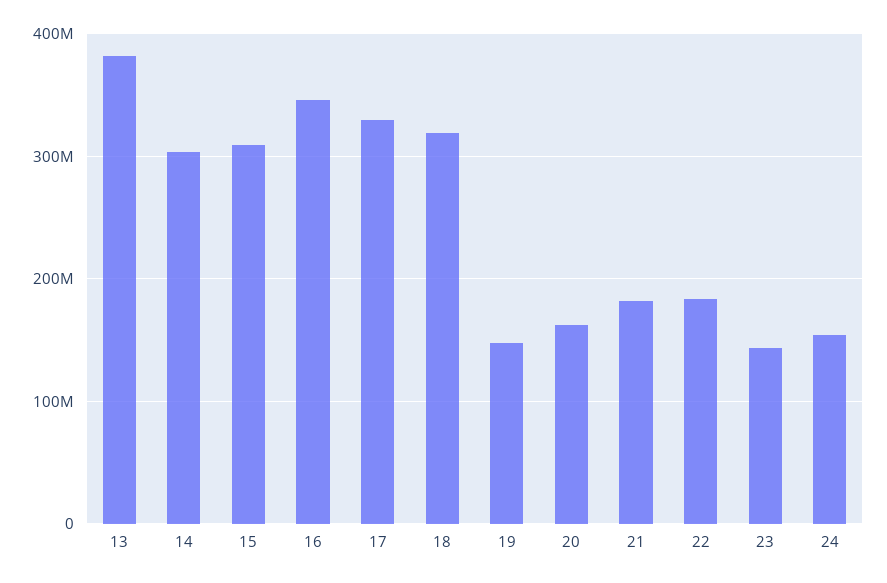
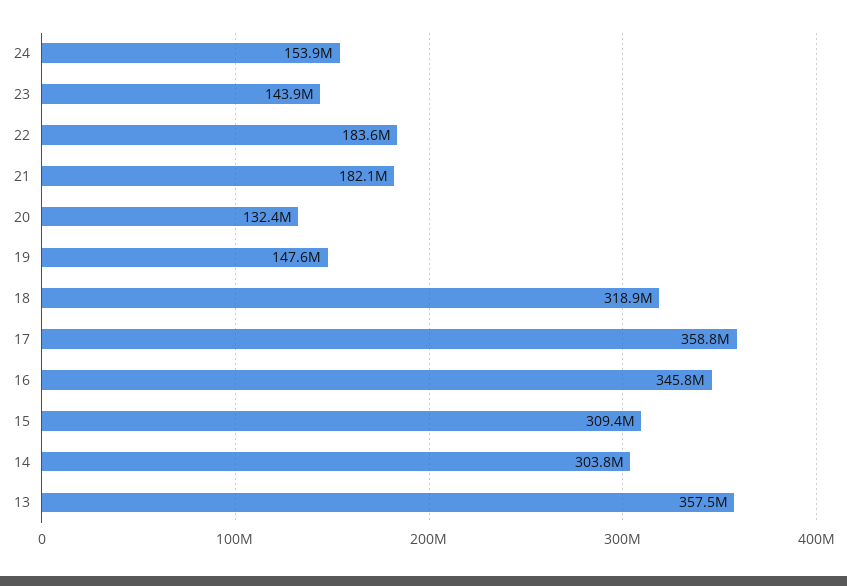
  {
-   "13": 380000000,
+   "13": 357500000,
    "14": 303800000,
    "15": 309400000,
    "16": 345800000,
-   "17": 330000000,
+   "17": 358800000,
    "18": 318900000,
    "19": 147600000,
-   "20": 160000000,
+   "20": 132400000,
    "21": 182100000,
    "22": 183600000,
    "23": 143900000,
    "24": 153900000
  }

